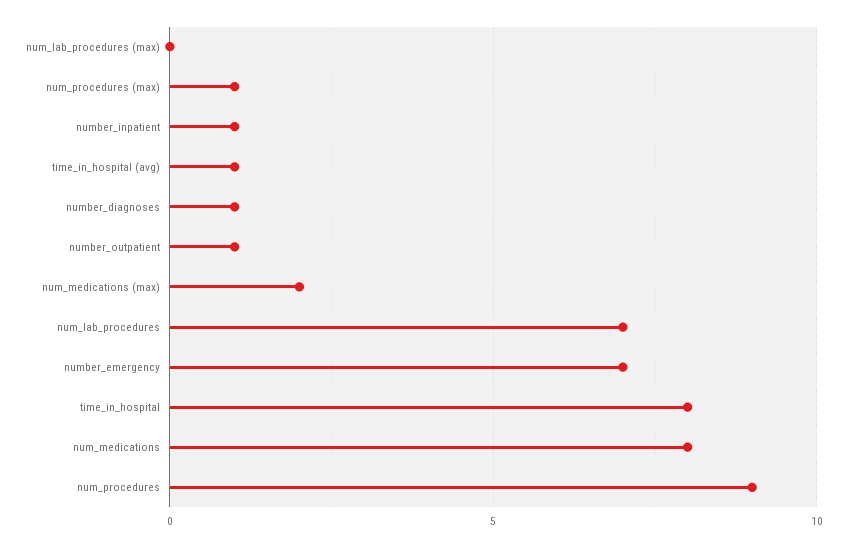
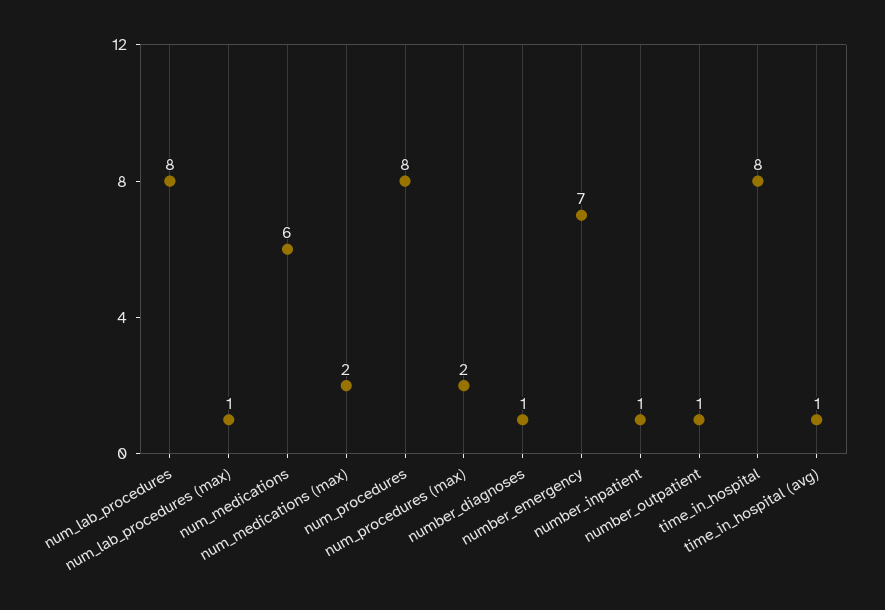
  {
-   "num_lab_procedures (max)": 0,
+   "num_lab_procedures (max)": 1,
-   "num_procedures (max)": 1,
+   "num_procedures (max)": 2,
    "number_inpatient": 1,
    "time_in_hospital (avg)": 1,
    "number_diagnoses": 1,
    "number_outpatient": 1,
    "num_medications (max)": 2,
-   "num_lab_procedures": 7,
+   "num_lab_procedures": 8,
    "number_emergency": 7,
    "time_in_hospital": 8,
-   "num_medications": 8,
+   "num_medications": 6,
-   "num_procedures": 9
+   "num_procedures": 8
  }

